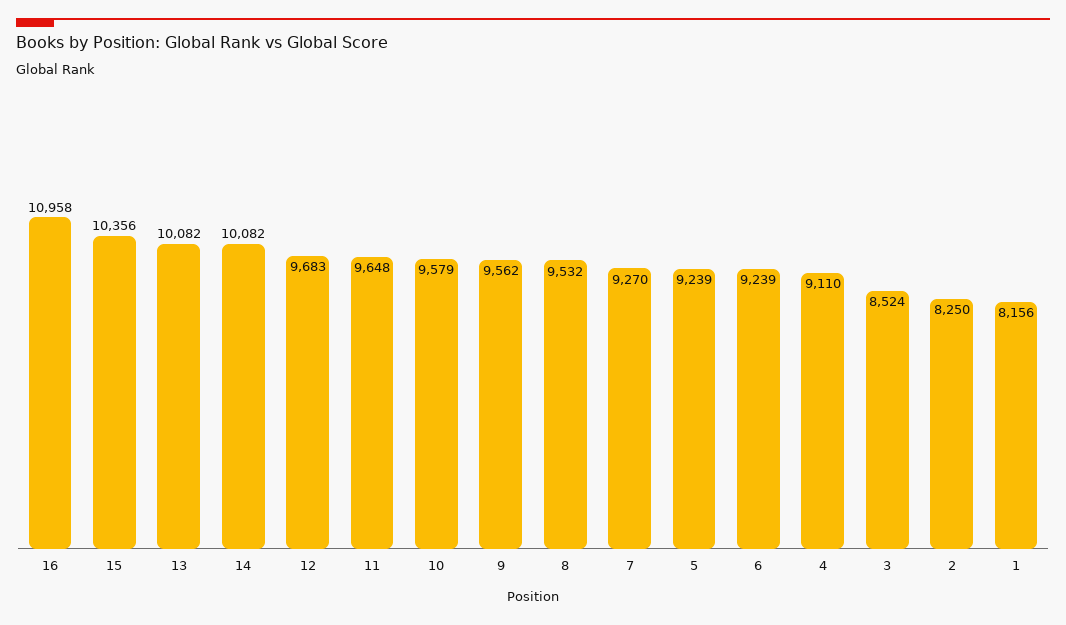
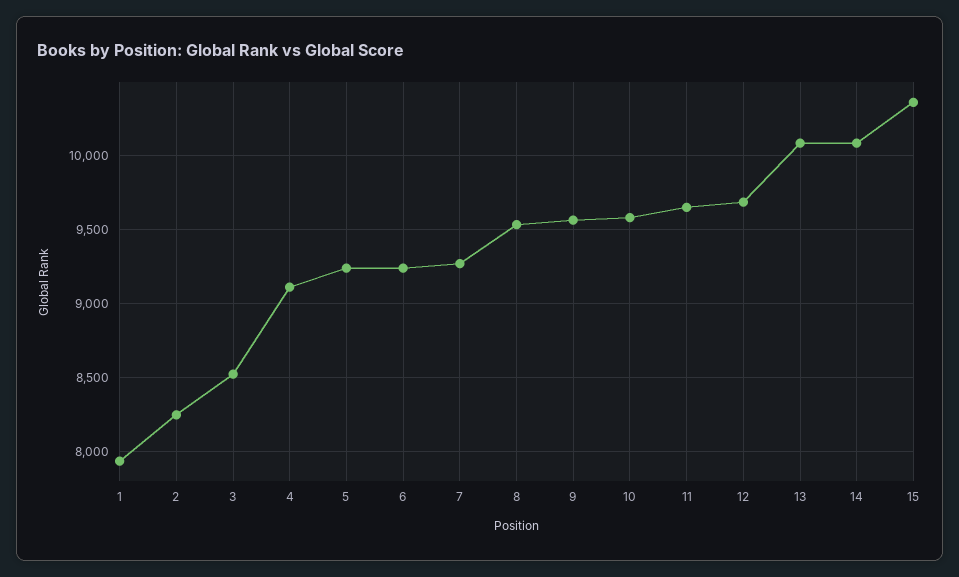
  {
-   "16": 10958,
    "15": 10356,
    "13": 10082,
    "14": 10082,
    "12": 9683,
    "11": 9648,
    "10": 9579,
    "9": 9562,
    "8": 9532,
    "7": 9270,
    "5": 9239,
    "6": 9239,
    "4": 9110,
    "3": 8524,
    "2": 8250,
-   "1": 8156
+   "1": 7950
  }

